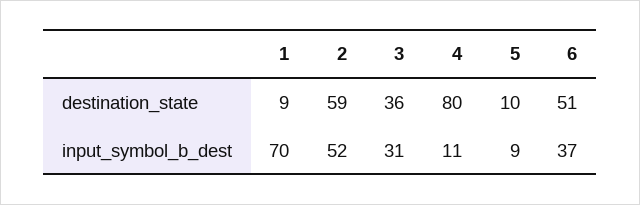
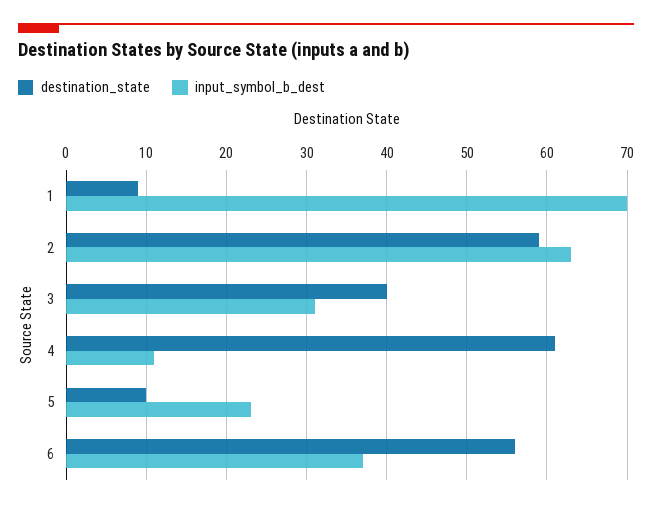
  {
    "destination_state": {
      "1": 9,
      "2": 59,
-     "3": 36,
+     "3": 40,
-     "4": 80,
+     "4": 61,
      "5": 10,
-     "6": 51
+     "6": 56
    },
    "input_symbol_b_dest": {
      "1": 70,
-     "2": 52,
+     "2": 63,
      "3": 31,
      "4": 11,
-     "5": 9,
+     "5": 23,
      "6": 37
    }
  }

